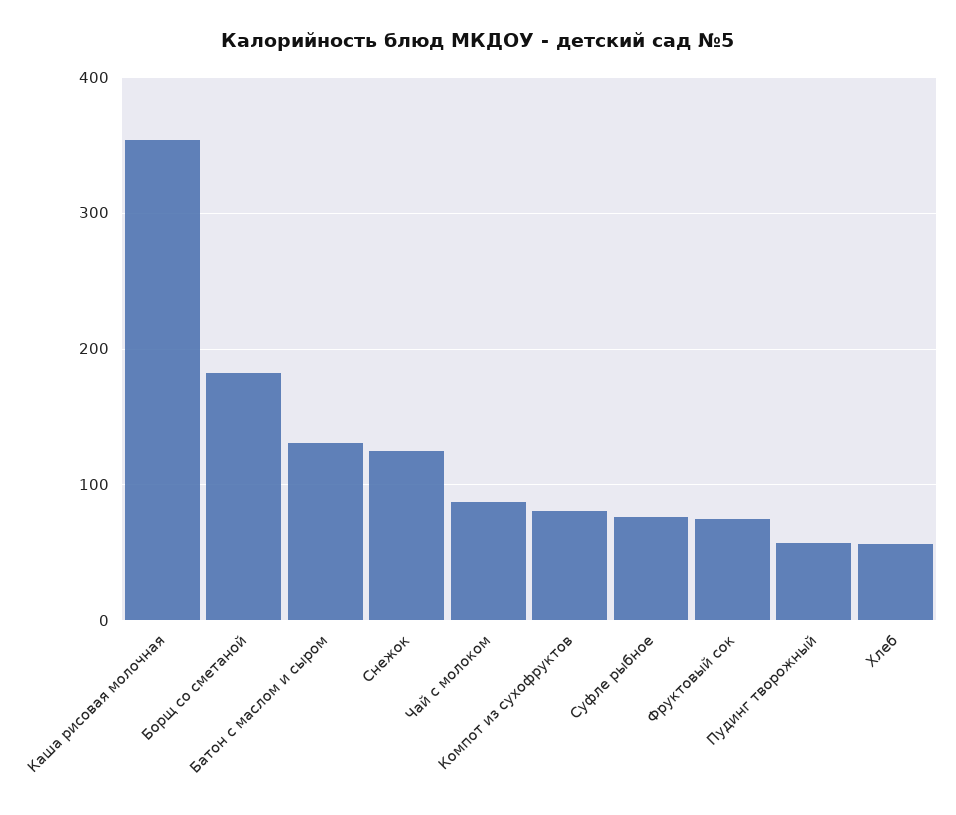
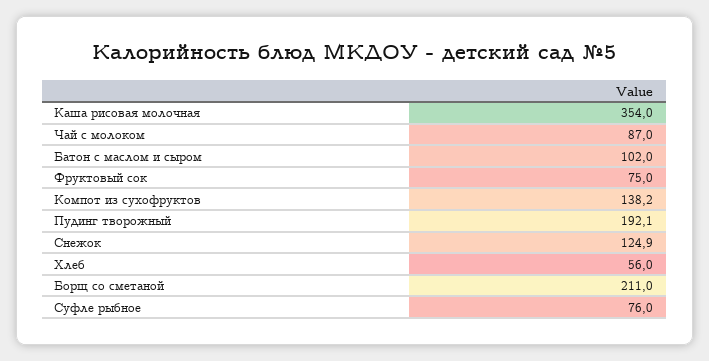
  {
    "Каша рисовая молочная": 354,
-   "Борщ со сметаной": 180,
+   "Борщ со сметаной": 211,
-   "Батон с маслом и сыром": 130,
+   "Батон с маслом и сыром": 102,
    "Снежок": 124.9,
    "Чай с молоком": 87,
-   "Компот из сухофруктов": 80,
+   "Компот из сухофруктов": 138.2,
    "Суфле рыбное": 76,
    "Фруктовый сок": 75,
-   "Пудинг творожный": 60,
+   "Пудинг творожный": 192.1,
    "Хлеб": 56
  }

